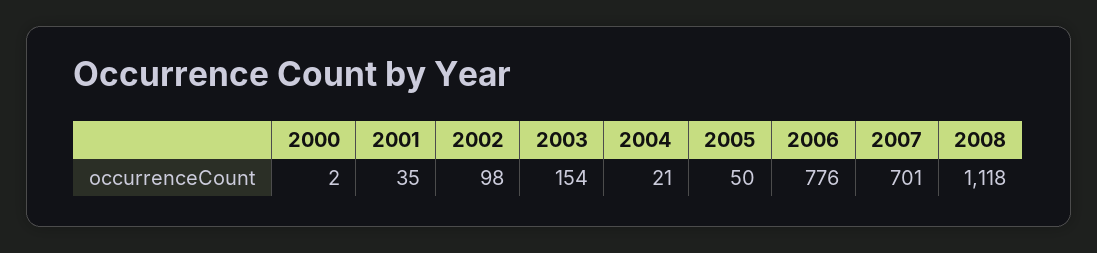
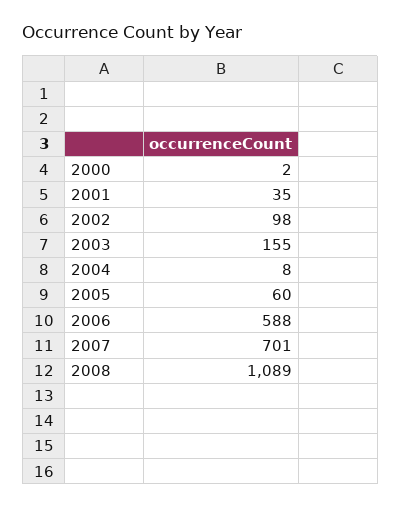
  {
    "2000": 2,
    "2001": 35,
    "2002": 98,
-   "2003": 154,
+   "2003": 155,
-   "2004": 21,
+   "2004": 8,
-   "2005": 50,
+   "2005": 60,
-   "2006": 776,
+   "2006": 588,
    "2007": 701,
-   "2008": 1118
+   "2008": 1089
  }

